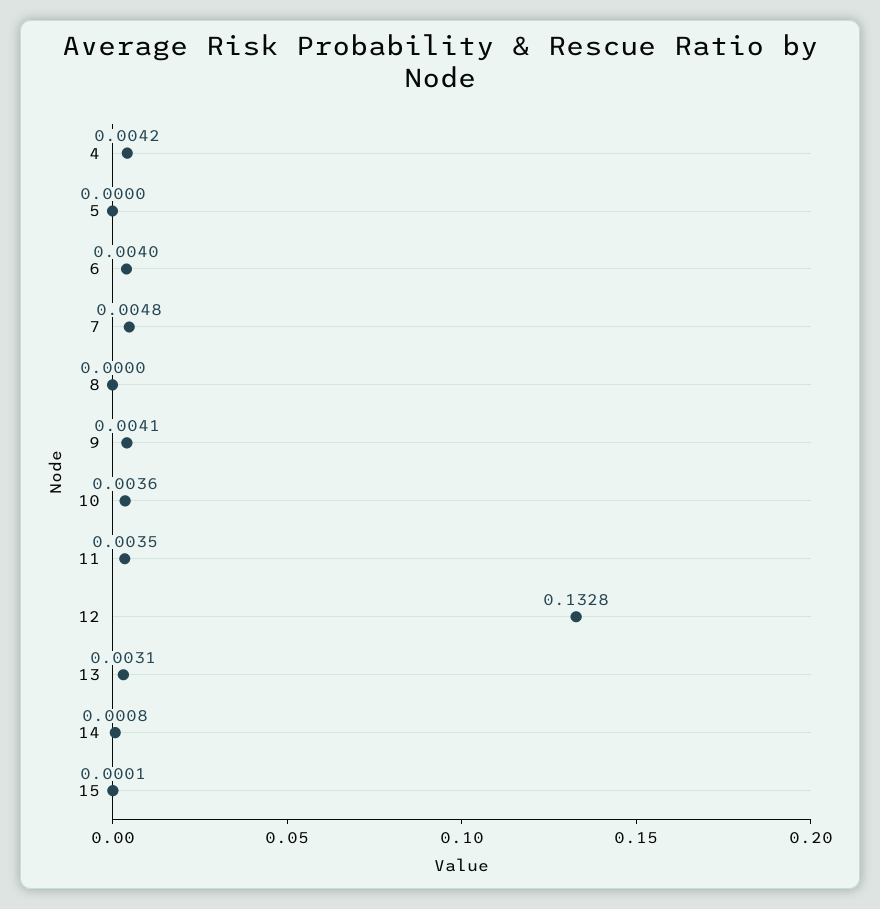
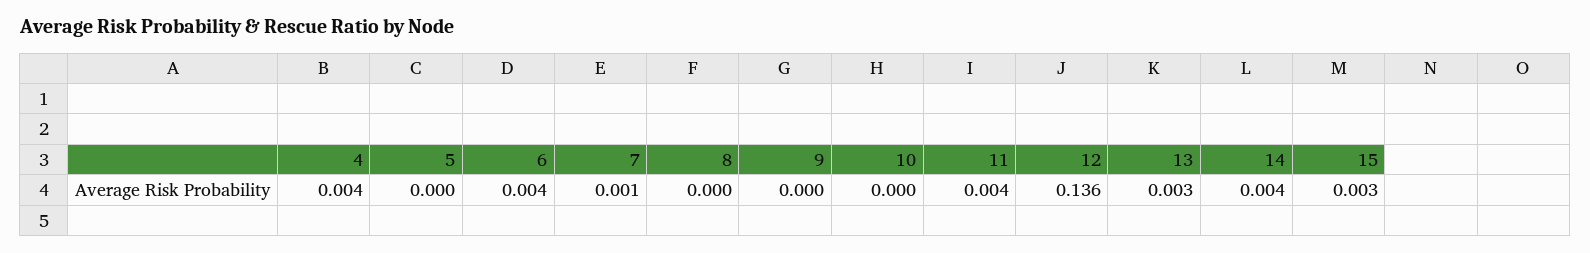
  {
    "4": 0.0042,
    "5": 0,
    "6": 0.004,
-   "7": 0.0048,
+   "7": 0.001,
    "8": 0,
-   "9": 0.0041,
+   "9": 0,
-   "10": 0.0036,
+   "10": 0,
    "11": 0.0035,
-   "12": 0.1328,
+   "12": 0.136,
    "13": 0.0031,
-   "14": 0.0008,
+   "14": 0.004,
-   "15": 0.0001
+   "15": 0.003
  }

